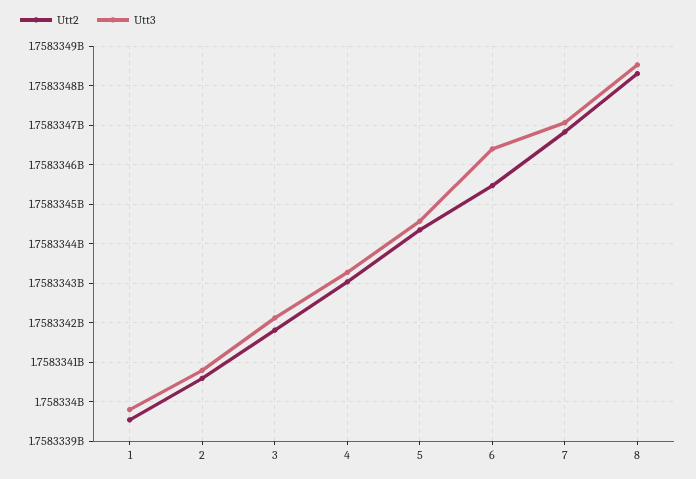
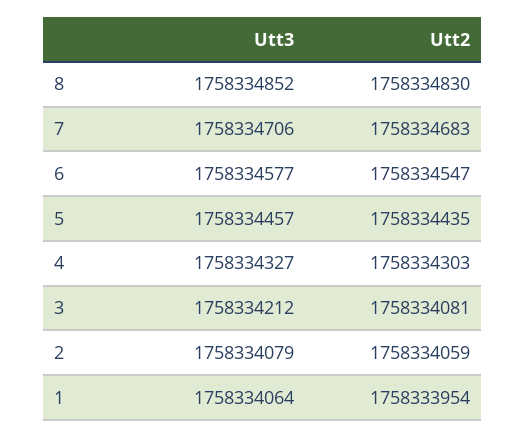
  {
    "Utt2": {
      "1": 1758333954,
      "2": 1758334059,
-     "3": 1758334180,
+     "3": 1758334081,
      "4": 1758334303,
      "5": 1758334435,
      "6": 1758334547,
      "7": 1758334683,
      "8": 1758334830
    },
    "Utt3": {
-     "1": 1758333980,
+     "1": 1758334064,
      "2": 1758334079,
      "3": 1758334212,
      "4": 1758334327,
      "5": 1758334457,
-     "6": 1758334640,
+     "6": 1758334577,
      "7": 1758334706,
      "8": 1758334852
    }
  }

